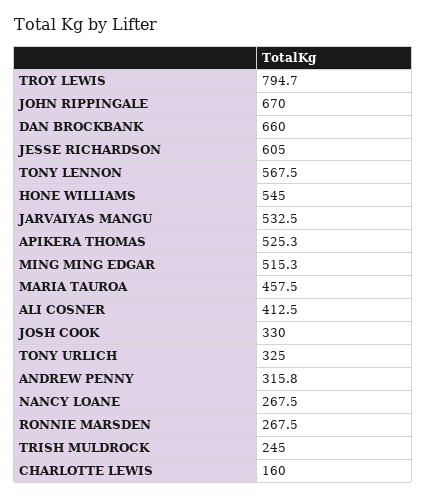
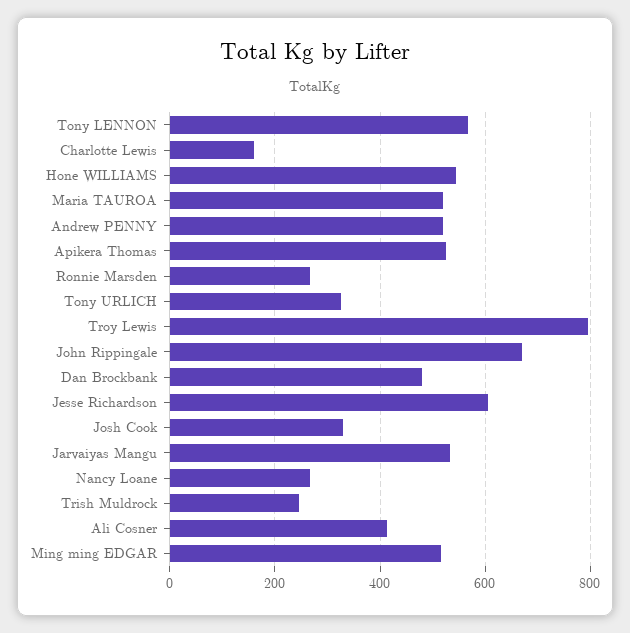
  {
    "TROY LEWIS": 794.7,
    "JOHN RIPPINGALE": 670,
-   "DAN BROCKBANK": 660,
+   "DAN BROCKBANK": 480,
    "JESSE RICHARDSON": 605,
    "TONY LENNON": 567.5,
    "HONE WILLIAMS": 545,
    "JARVAIYAS MANGU": 532.5,
    "APIKERA THOMAS": 525.3,
    "MING MING EDGAR": 515.3,
-   "MARIA TAUROA": 457.5,
+   "MARIA TAUROA": 520,
    "ALI COSNER": 412.5,
    "JOSH COOK": 330,
    "TONY URLICH": 325,
-   "ANDREW PENNY": 315.8,
+   "ANDREW PENNY": 520,
    "NANCY LOANE": 267.5,
    "RONNIE MARSDEN": 267.5,
    "TRISH MULDROCK": 245,
    "CHARLOTTE LEWIS": 160
  }

